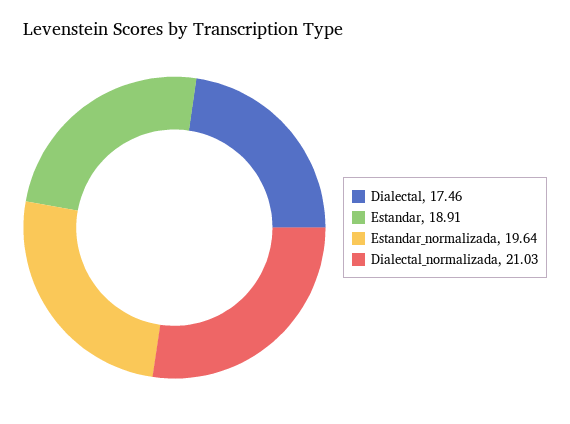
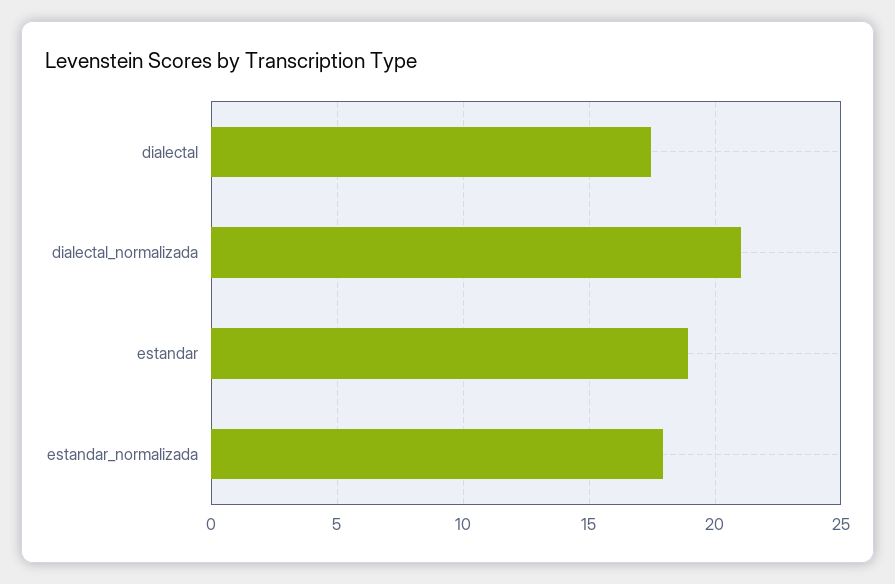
  {
    "Dialectal": 17.46,
    "Estandar": 18.91,
-   "Estandar_normalizada": 19.64,
+   "Estandar_normalizada": 18,
    "Dialectal_normalizada": 21.03
  }

